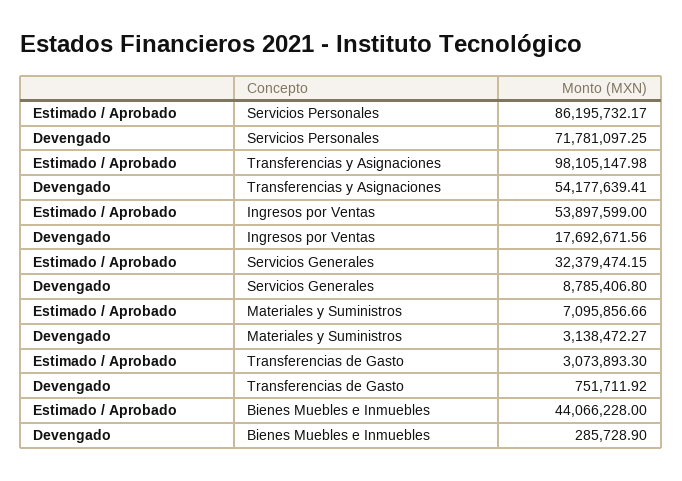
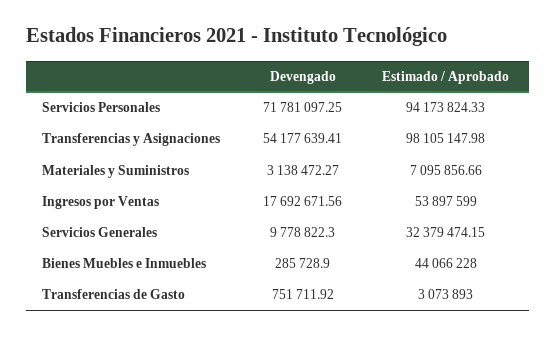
  {
    "Estimado / Aprobado": {
-     "Servicios Personales": 86195732.17,
+     "Servicios Personales": 94173824.33,
      "Transferencias y Asignaciones": 98105147.98,
      "Ingresos por Ventas": 53897599,
      "Servicios Generales": 32379474.15,
      "Materiales y Suministros": 7095856.66,
-     "Transferencias de Gasto": 3073893.3,
+     "Transferencias de Gasto": 3073893,
      "Bienes Muebles e Inmuebles": 44066228
    },
    "Devengado": {
      "Servicios Personales": 71781097.25,
      "Transferencias y Asignaciones": 54177639.41,
      "Ingresos por Ventas": 17692671.56,
-     "Servicios Generales": 8785406.8,
+     "Servicios Generales": 9778822.3,
      "Materiales y Suministros": 3138472.27,
      "Transferencias de Gasto": 751711.92,
      "Bienes Muebles e Inmuebles": 285728.9
    }
  }

